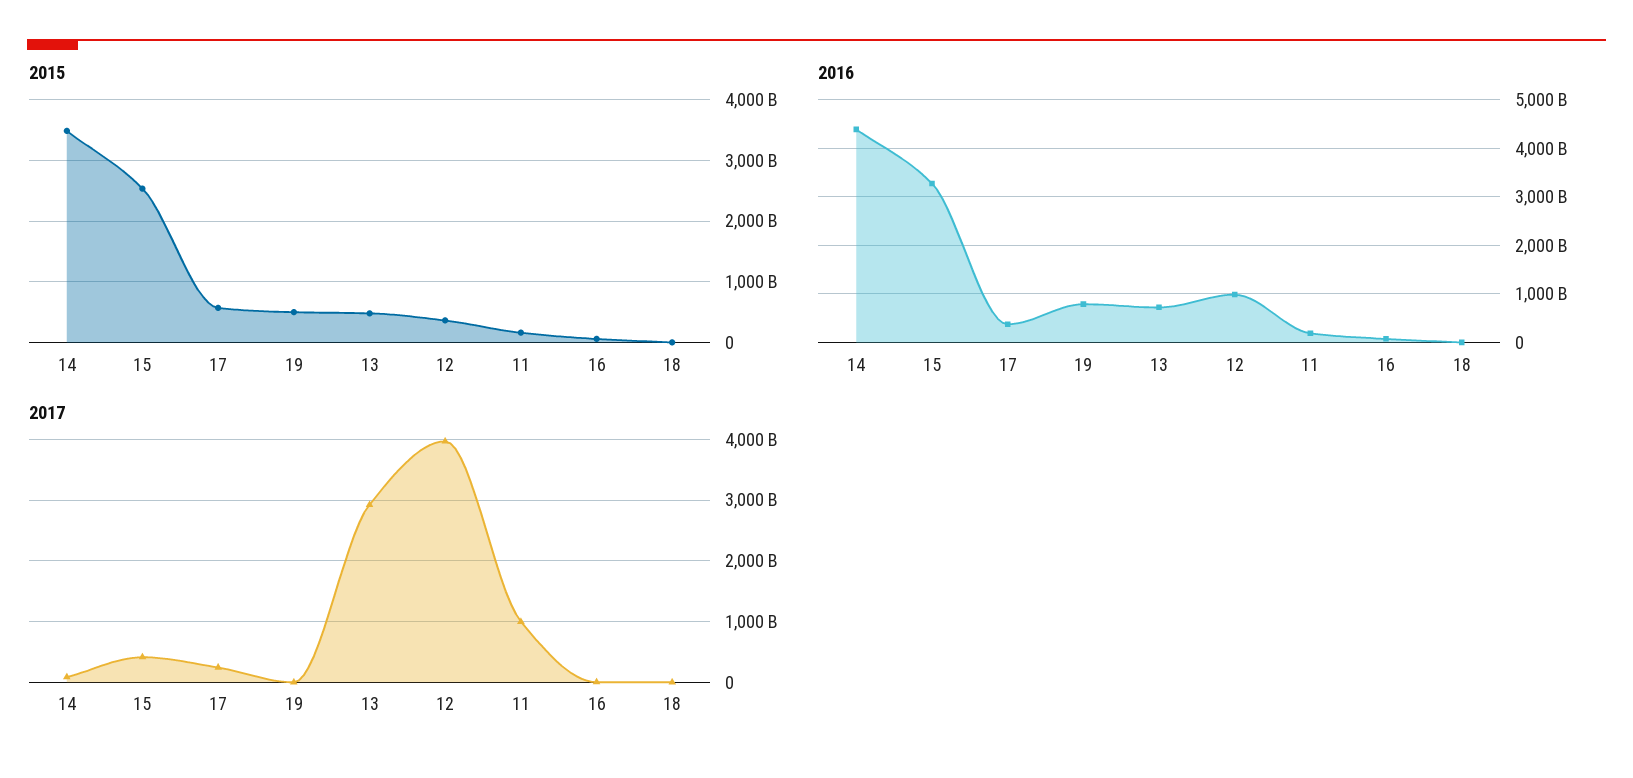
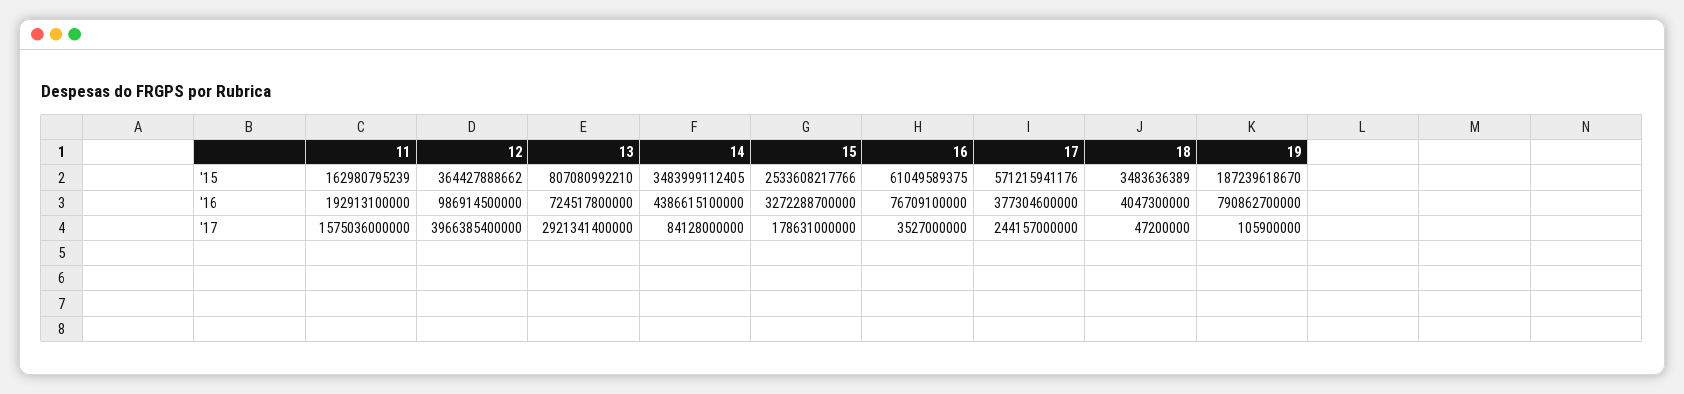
  {
    "2015": {
      "14": 3483999112405,
      "15": 2533608217766,
      "17": 571215941176,
-     "19": 500000000000,
+     "19": 187239618670,
-     "13": 500000000000,
+     "13": 807080992210,
      "12": 364427888662,
      "11": 162980795239,
      "16": 61049589375,
      "18": 3483636389
    },
    "2016": {
      "14": 4386615100000,
      "15": 3272288700000,
      "17": 377304600000,
      "19": 790862700000,
      "13": 724517800000,
      "12": 986914500000,
      "11": 192913100000,
      "16": 76709100000,
      "18": 4047300000
    },
    "2017": {
      "14": 84128000000,
-     "15": 400000000000,
+     "15": 178631000000,
      "17": 244157000000,
      "19": 105900000,
      "13": 2921341400000,
      "12": 3966385400000,
-     "11": 1000000000000,
+     "11": 1575036000000,
      "16": 3527000000,
      "18": 47200000
    }
  }

